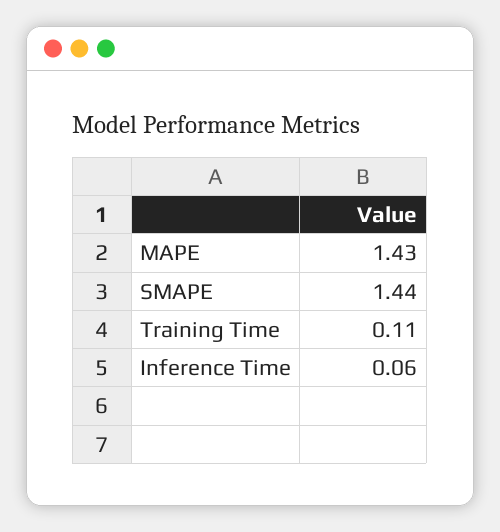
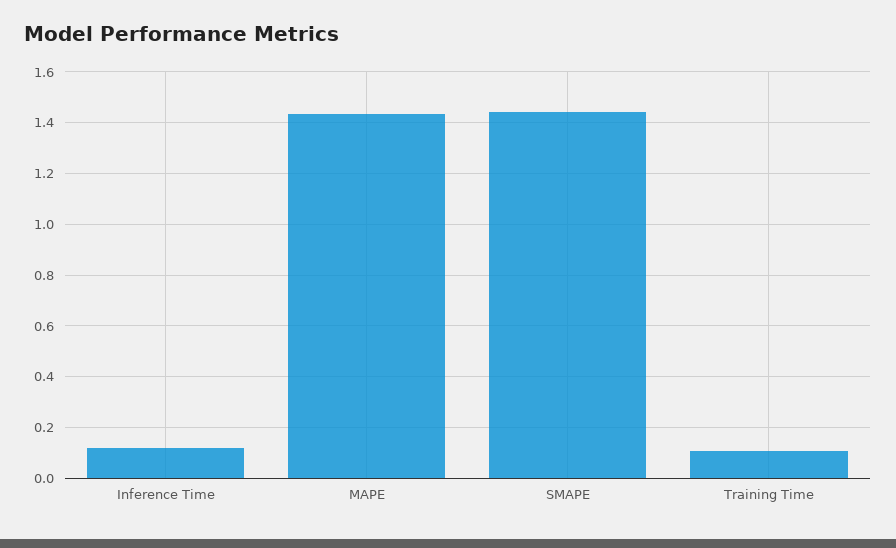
  {
    "MAPE": 1.43,
    "SMAPE": 1.44,
    "Training Time": 0.11,
-   "Inference Time": 0.06
+   "Inference Time": 0.125
  }

